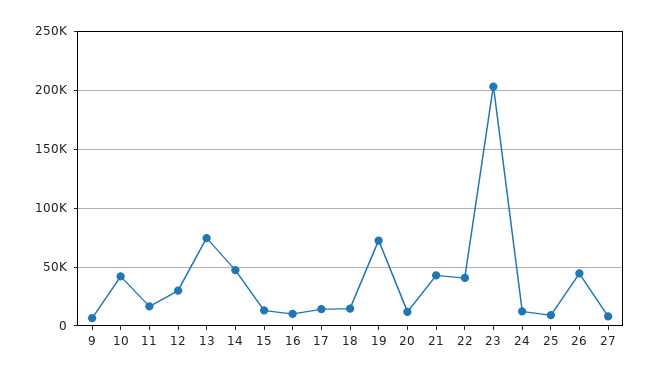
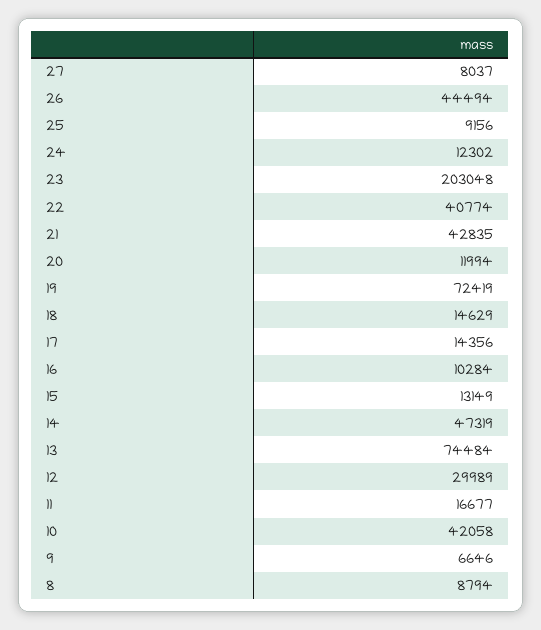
  {
    "9": 6646,
    "10": 42058,
    "11": 16677,
    "12": 29989,
    "13": 74484,
    "14": 47319,
    "15": 13149,
    "16": 10284,
    "17": 14356,
    "18": 14629,
    "19": 72419,
    "20": 11994,
    "21": 42835,
    "22": 40774,
    "23": 203048,
    "24": 12302,
    "25": 9156,
    "26": 44494,
-   "27": 8037
+   "27": 8037,
+   "8": 8794
  }

